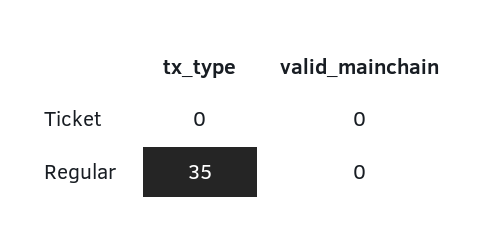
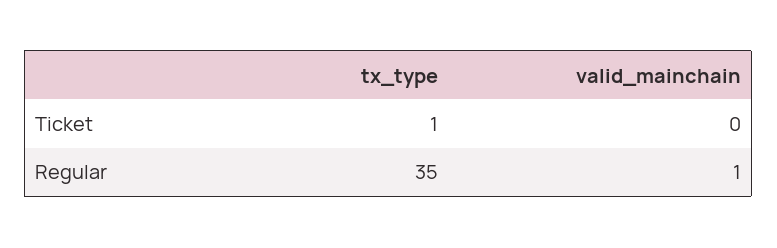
  {
    "tx_type": {
-     "Ticket": 0,
+     "Ticket": 1,
      "Regular": 35
    },
    "valid_mainchain": {
      "Ticket": 0,
-     "Regular": 0
+     "Regular": 1
    }
  }

